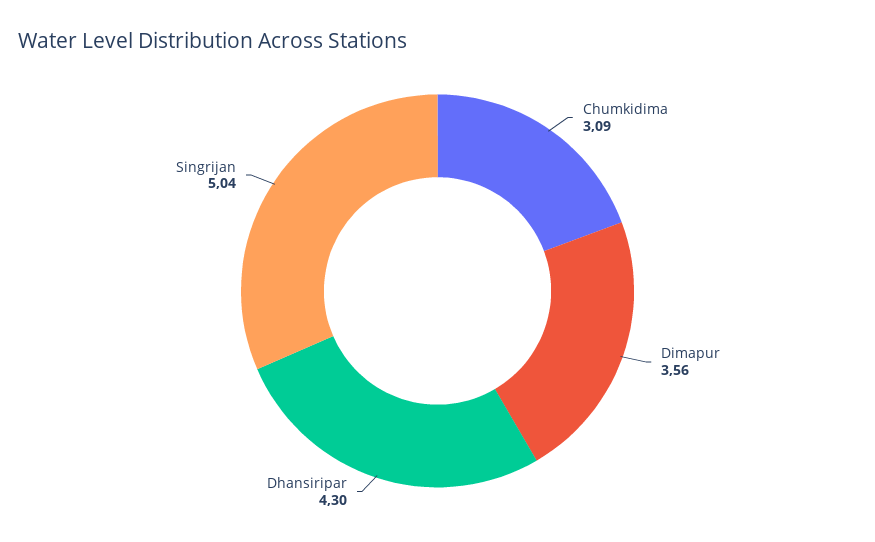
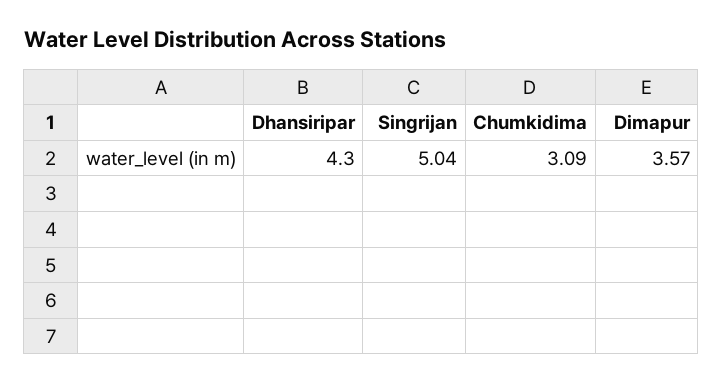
  {
    "Chumkidima": 3.09,
-   "Dimapur": 3.56,
+   "Dimapur": 3.57,
    "Dhansiripar": 4.3,
    "Singrijan": 5.04
  }

